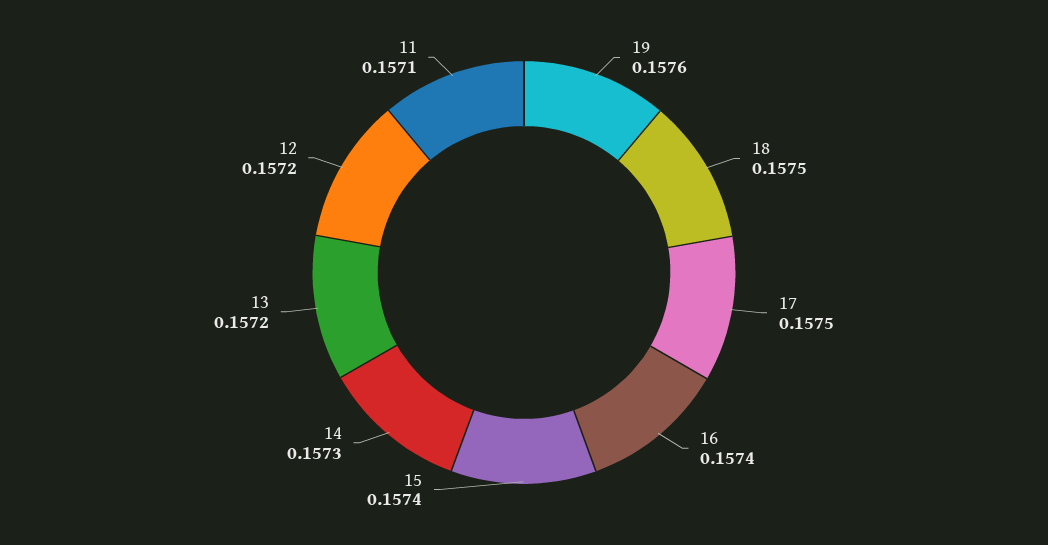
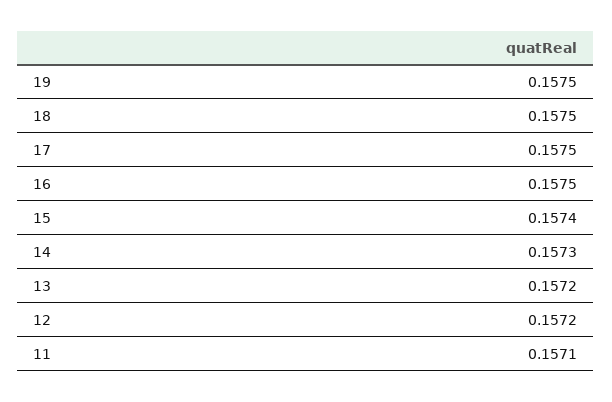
  {
-   "19": 0.1576,
+   "19": 0.1575,
    "18": 0.1575,
    "17": 0.1575,
-   "16": 0.1574,
+   "16": 0.1575,
    "15": 0.1574,
    "14": 0.1573,
    "13": 0.1572,
    "12": 0.1572,
    "11": 0.1571
  }

